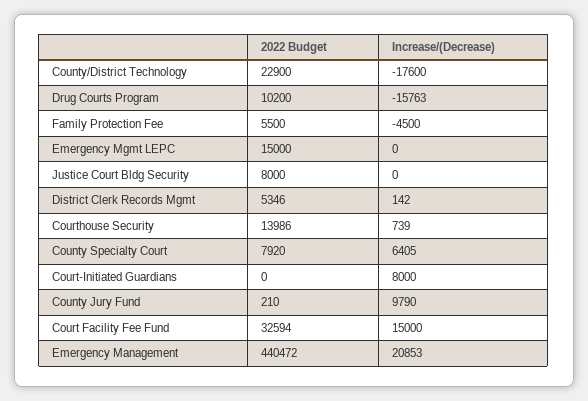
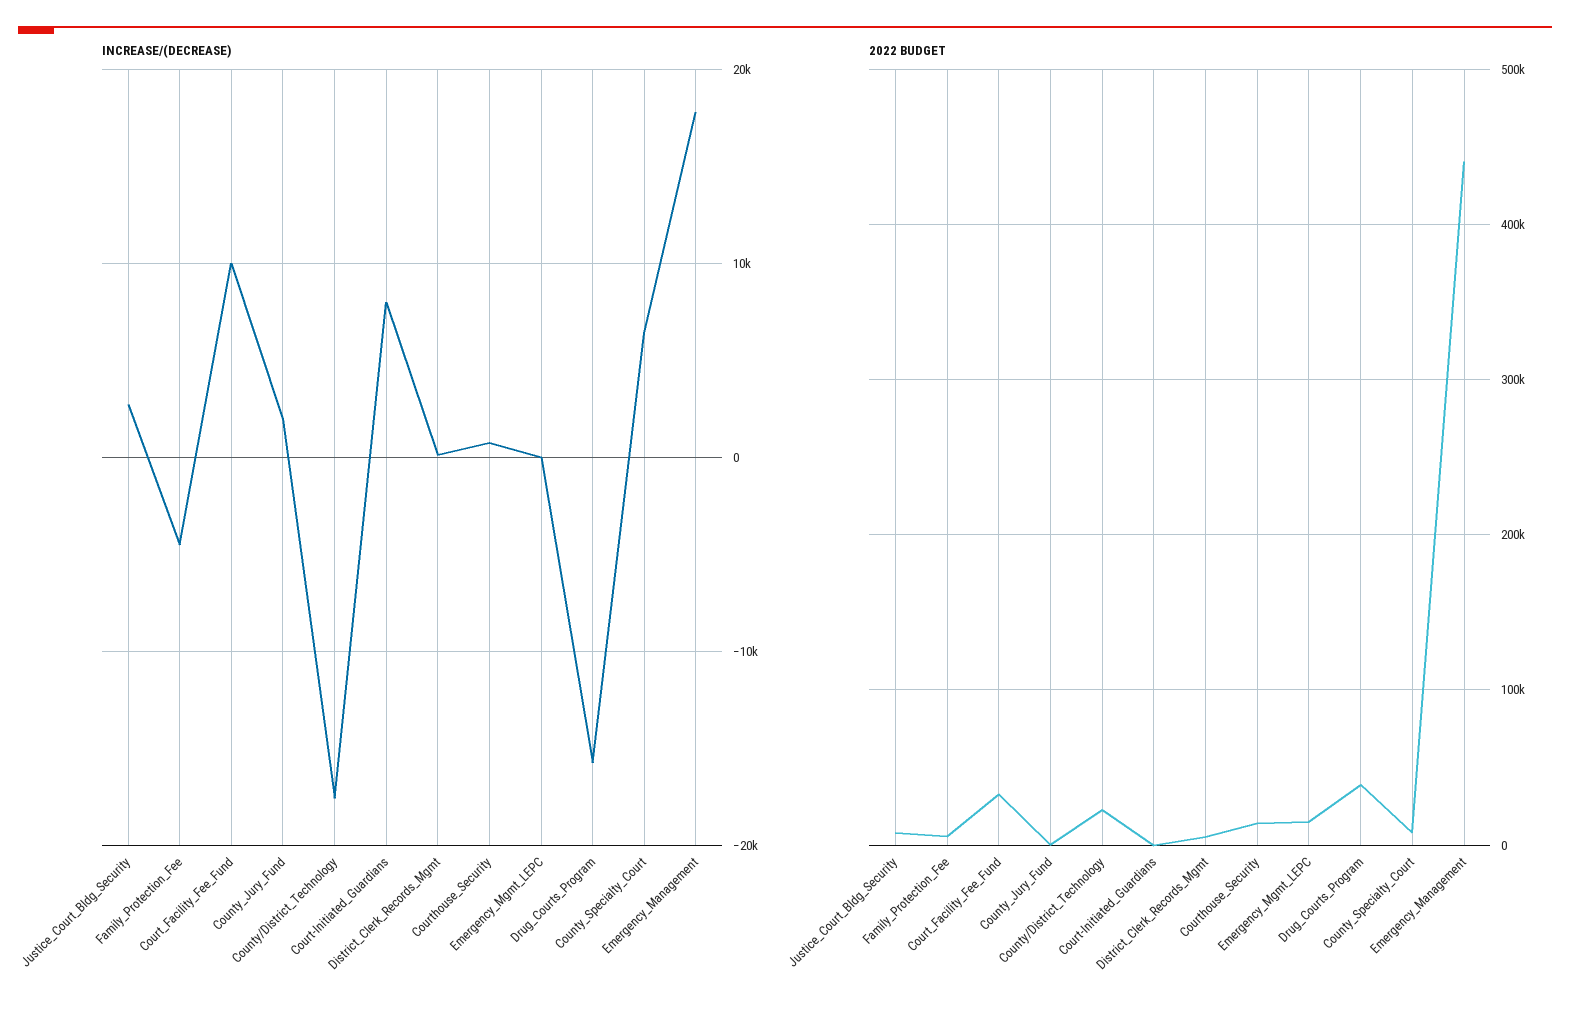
  {
    "2022 Budget": {
      "County/District Technology": 22900,
-     "Drug Courts Program": 10200,
+     "Drug Courts Program": 40000,
      "Family Protection Fee": 5500,
      "Emergency Mgmt LEPC": 15000,
      "Justice Court Bldg Security": 8000,
      "District Clerk Records Mgmt": 5346,
      "Courthouse Security": 13986,
      "County Specialty Court": 7920,
      "Court-Initiated Guardians": 0,
      "County Jury Fund": 210,
      "Court Facility Fee Fund": 32594,
      "Emergency Management": 440472
    },
    "Increase/(Decrease)": {
      "County/District Technology": -17600,
      "Drug Courts Program": -15763,
      "Family Protection Fee": -4500,
      "Emergency Mgmt LEPC": 0,
-     "Justice Court Bldg Security": 0,
+     "Justice Court Bldg Security": 3000,
      "District Clerk Records Mgmt": 142,
      "Courthouse Security": 739,
      "County Specialty Court": 6405,
      "Court-Initiated Guardians": 8000,
-     "County Jury Fund": 9790,
+     "County Jury Fund": 2000,
-     "Court Facility Fee Fund": 15000,
+     "Court Facility Fee Fund": 10000,
-     "Emergency Management": 20853
+     "Emergency Management": 18000
    }
  }

